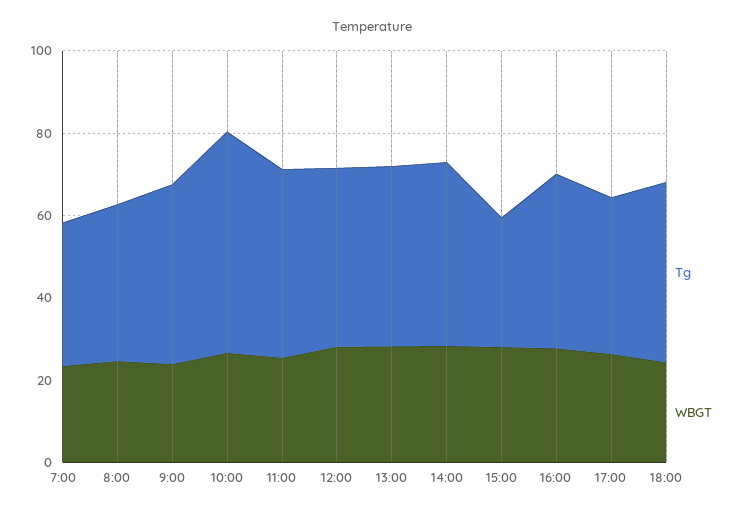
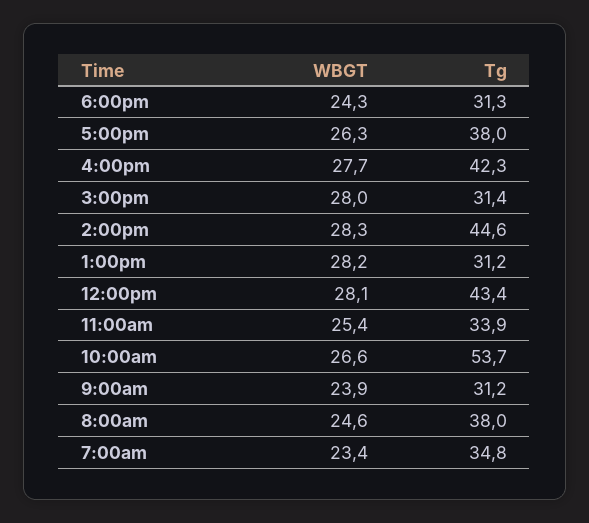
  {
    "Tg": {
      "7:00": 34.8,
      "8:00": 38,
-     "9:00": 45,
+     "9:00": 31.2,
      "10:00": 53.7,
-     "11:00": 45,
+     "11:00": 33.9,
      "12:00": 43.4,
-     "13:00": 45,
+     "13:00": 31.2,
      "14:00": 44.6,
      "15:00": 31.4,
      "16:00": 42.3,
      "17:00": 38,
-     "18:00": 45
+     "18:00": 31.3
    },
    "WBGT": {
      "7:00": 23.4,
      "8:00": 24.6,
      "9:00": 23.9,
      "10:00": 26.6,
      "11:00": 25.4,
      "12:00": 28.1,
      "13:00": 28.2,
      "14:00": 28.3,
      "15:00": 28,
      "16:00": 27.7,
      "17:00": 26.3,
      "18:00": 24.3
    }
  }

